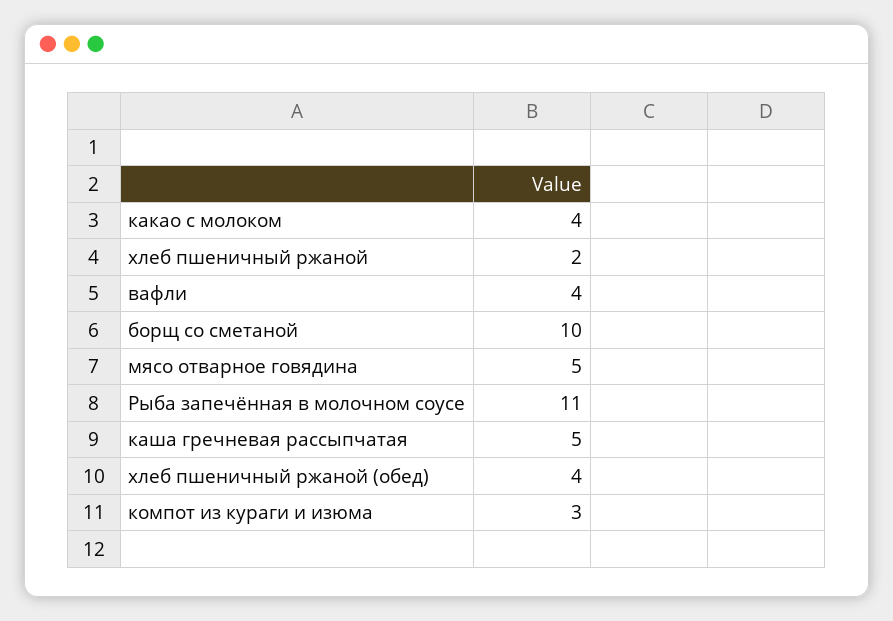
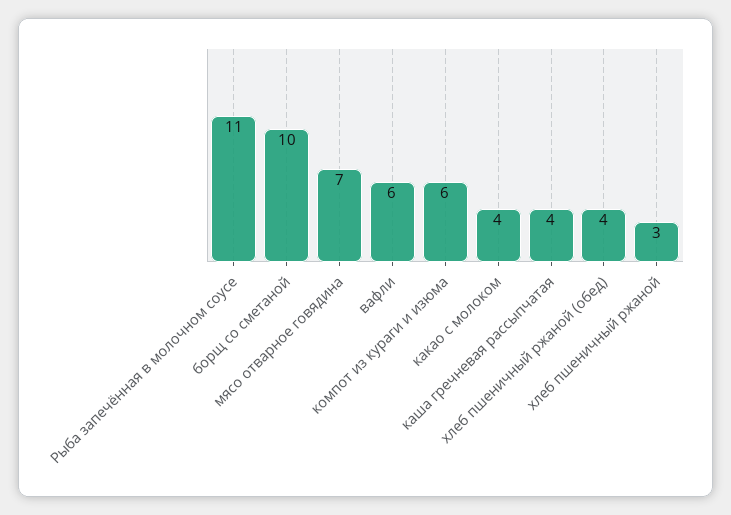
  {
    "какао с молоком": 4,
-   "хлеб пшеничный ржаной": 2,
+   "хлеб пшеничный ржаной": 3,
-   "вафли": 4,
+   "вафли": 6,
    "борщ со сметаной": 10,
-   "мясо отварное говядина": 5,
+   "мясо отварное говядина": 7,
    "Рыба запечённая в молочном соусе": 11,
-   "каша гречневая рассыпчатая": 5,
+   "каша гречневая рассыпчатая": 4,
    "хлеб пшеничный ржаной (обед)": 4,
-   "компот из кураги и изюма": 3
+   "компот из кураги и изюма": 6
  }

